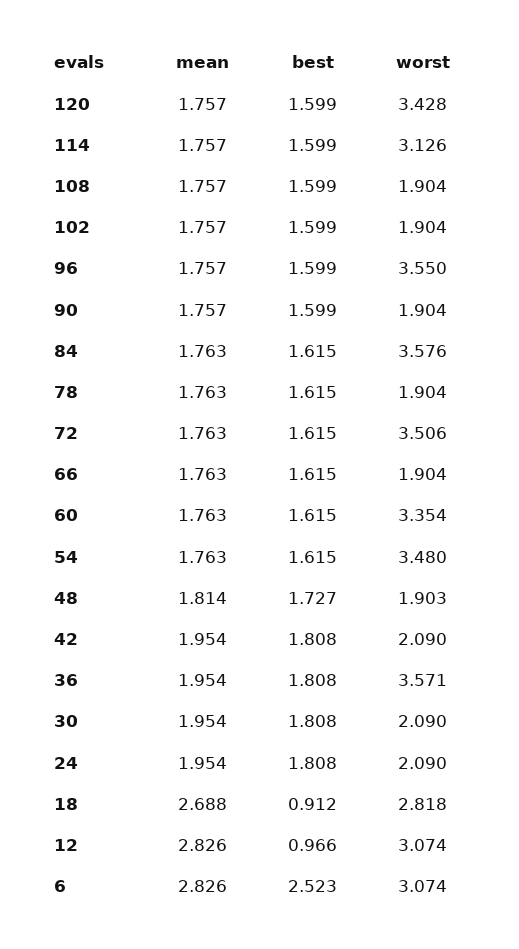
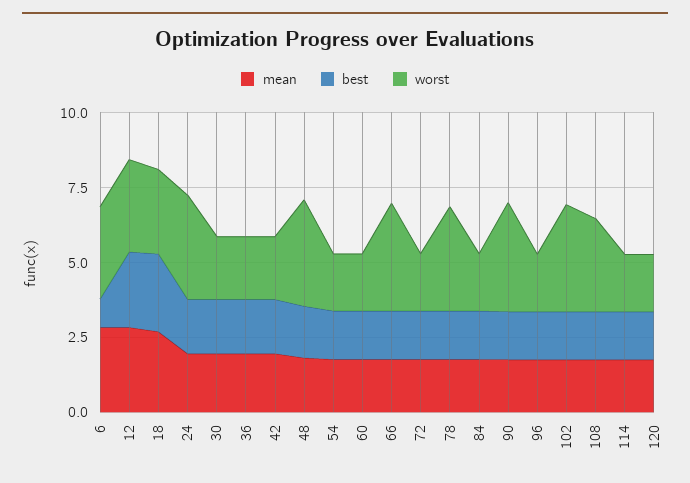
  {
    "mean": {
      "120": 1.757,
      "114": 1.757,
      "108": 1.757,
      "102": 1.757,
      "96": 1.757,
      "90": 1.757,
      "84": 1.763,
      "78": 1.763,
      "72": 1.763,
      "66": 1.763,
      "60": 1.763,
      "54": 1.763,
      "48": 1.814,
      "42": 1.954,
      "36": 1.954,
      "30": 1.954,
      "24": 1.954,
      "18": 2.688,
      "12": 2.826,
      "6": 2.826
    },
    "best": {
      "120": 1.599,
      "114": 1.599,
      "108": 1.599,
      "102": 1.599,
      "96": 1.599,
      "90": 1.599,
      "84": 1.615,
      "78": 1.615,
      "72": 1.615,
      "66": 1.615,
      "60": 1.615,
      "54": 1.615,
      "48": 1.727,
      "42": 1.808,
      "36": 1.808,
      "30": 1.808,
      "24": 1.808,
-     "18": 0.912,
+     "18": 2.5,
-     "12": 0.966,
+     "12": 2.5,
-     "6": 2.523
+     "6": 1
    },
    "worst": {
-     "120": 3.428,
+     "120": 2,
-     "114": 3.126,
+     "114": 2,
-     "108": 1.904,
+     "108": 3,
-     "102": 1.904,
+     "102": 3.5,
-     "96": 3.55,
+     "96": 2,
-     "90": 1.904,
+     "90": 3.5,
-     "84": 3.576,
+     "84": 2,
-     "78": 1.904,
+     "78": 3.5,
-     "72": 3.506,
+     "72": 2,
-     "66": 1.904,
+     "66": 3.5,
-     "60": 3.354,
+     "60": 2,
-     "54": 3.48,
+     "54": 2,
-     "48": 1.903,
+     "48": 3.5,
      "42": 2.09,
-     "36": 3.571,
+     "36": 2,
      "30": 2.09,
-     "24": 2.09,
+     "24": 3.5,
      "18": 2.818,
      "12": 3.074,
      "6": 3.074
    }
  }

